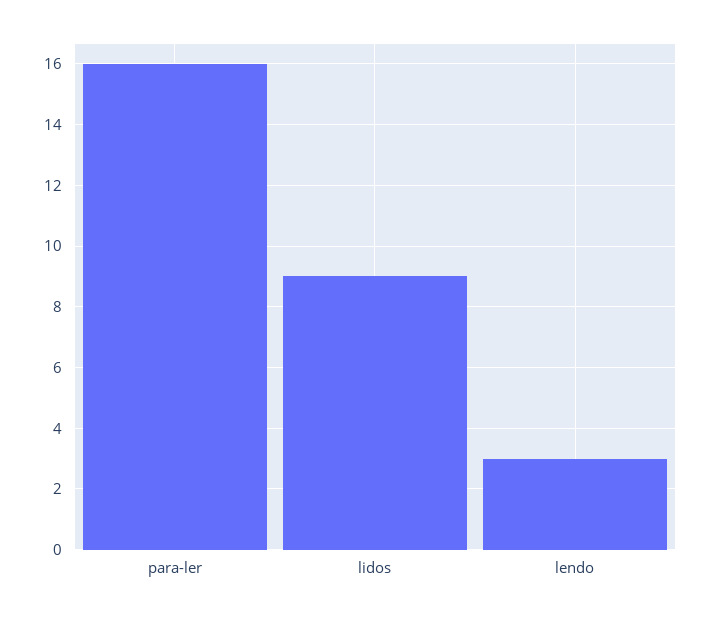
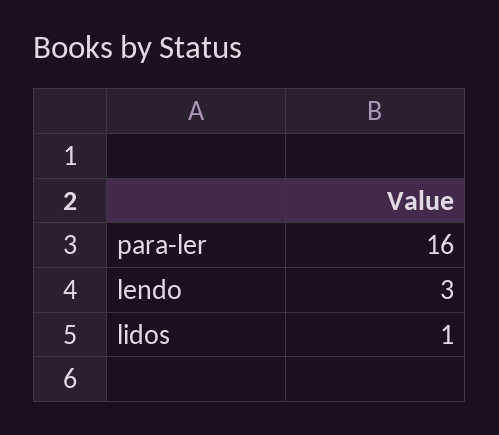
  {
    "para-ler": 16,
-   "lidos": 9,
+   "lidos": 1,
    "lendo": 3
  }

